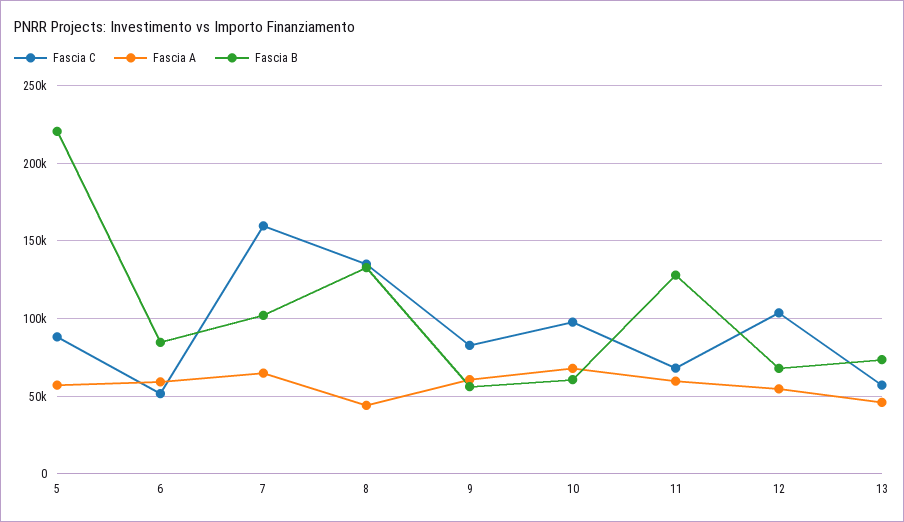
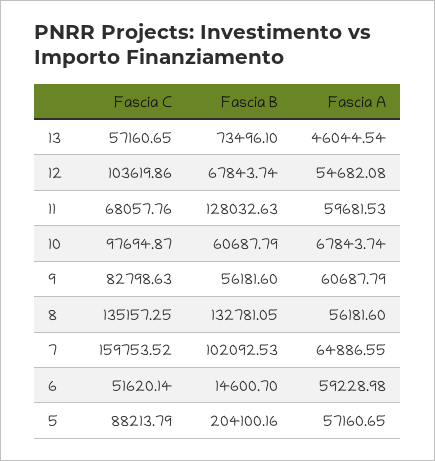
  {
    "Fascia C": {
      "5": 88213.79,
      "6": 51620.14,
      "7": 159753.52,
      "8": 135157.25,
      "9": 82798.63,
      "10": 97694.87,
      "11": 68057.76,
      "12": 103619.86,
      "13": 57160.65
    },
    "Fascia A": {
      "5": 57160.65,
      "6": 59228.98,
      "7": 64886.55,
-     "8": 45000,
+     "8": 56181.6,
      "9": 60687.79,
      "10": 67843.74,
      "11": 59681.53,
      "12": 54682.08,
      "13": 46044.54
    },
    "Fascia B": {
-     "5": 220000,
+     "5": 204100.16,
-     "6": 85000,
+     "6": 14600.7,
      "7": 102092.53,
      "8": 132781.05,
      "9": 56181.6,
      "10": 60687.79,
      "11": 128032.63,
      "12": 67843.74,
      "13": 73496.1
    }
  }

